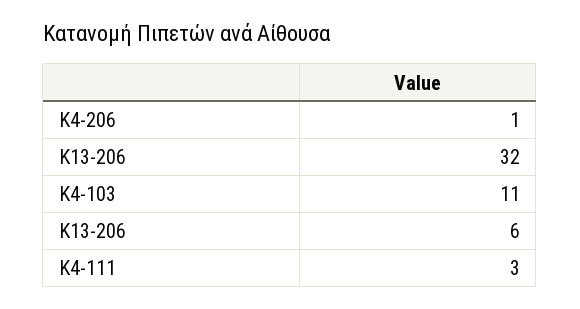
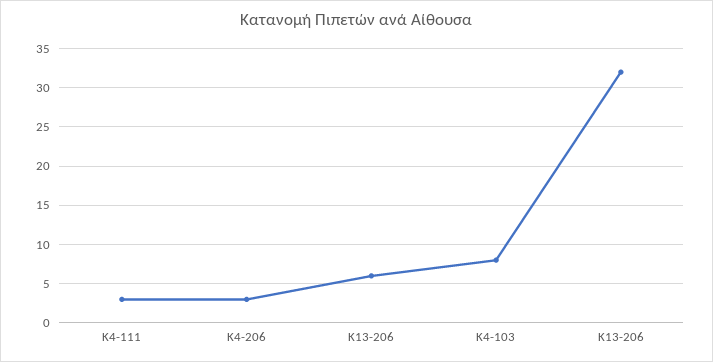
  {
-   "K4-206": 1,
+   "K4-206": 3,
    "Κ13-206": 32,
-   "Κ4-103": 11,
+   "Κ4-103": 8,
    "K13-206": 6,
    "Κ4-111": 3
  }

